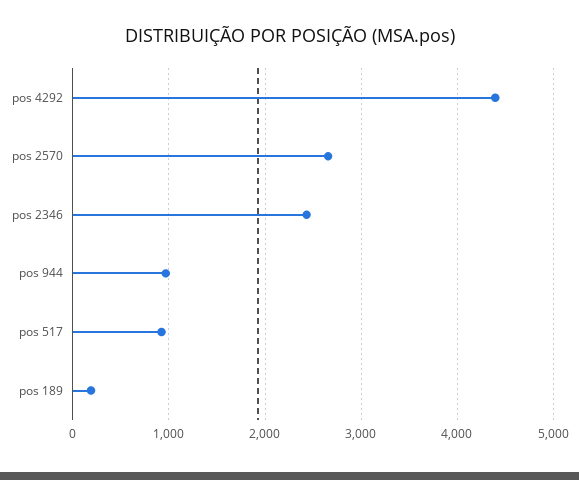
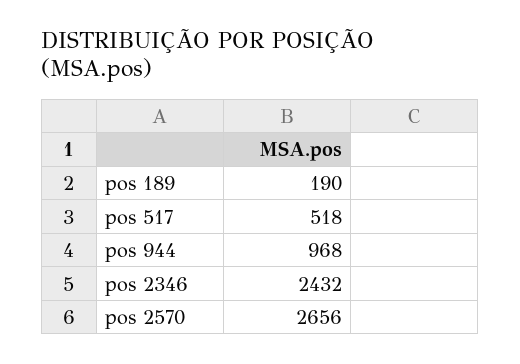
  {
-   "pos 4292": 4400,
    "pos 2570": 2656,
    "pos 2346": 2432,
    "pos 944": 968,
-   "pos 517": 900,
+   "pos 517": 518,
    "pos 189": 190
  }

